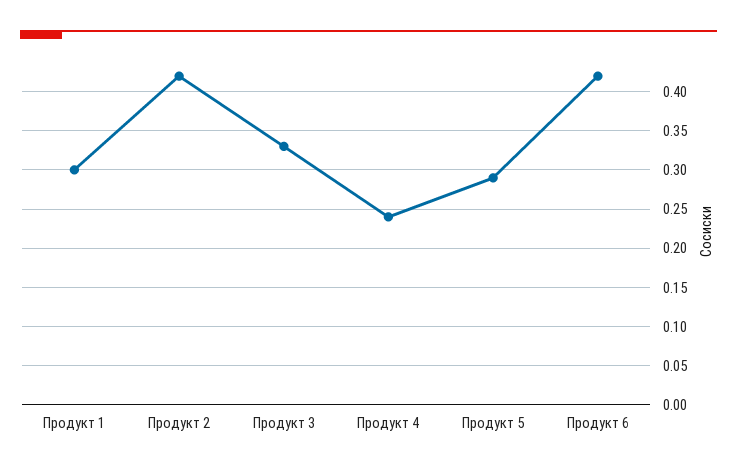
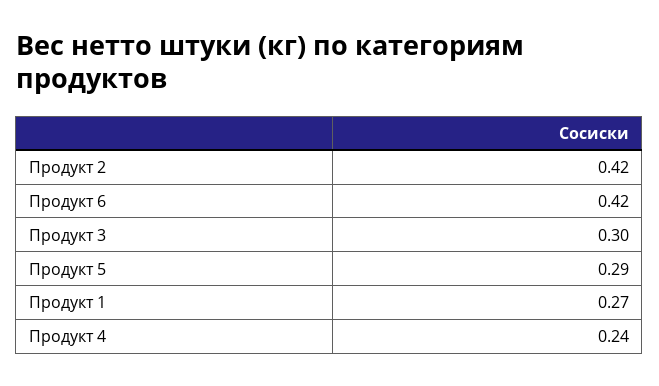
  {
-   "Продукт 1": 0.3,
+   "Продукт 1": 0.27,
    "Продукт 2": 0.42,
-   "Продукт 3": 0.33,
+   "Продукт 3": 0.3,
    "Продукт 4": 0.24,
    "Продукт 5": 0.29,
    "Продукт 6": 0.42
  }

